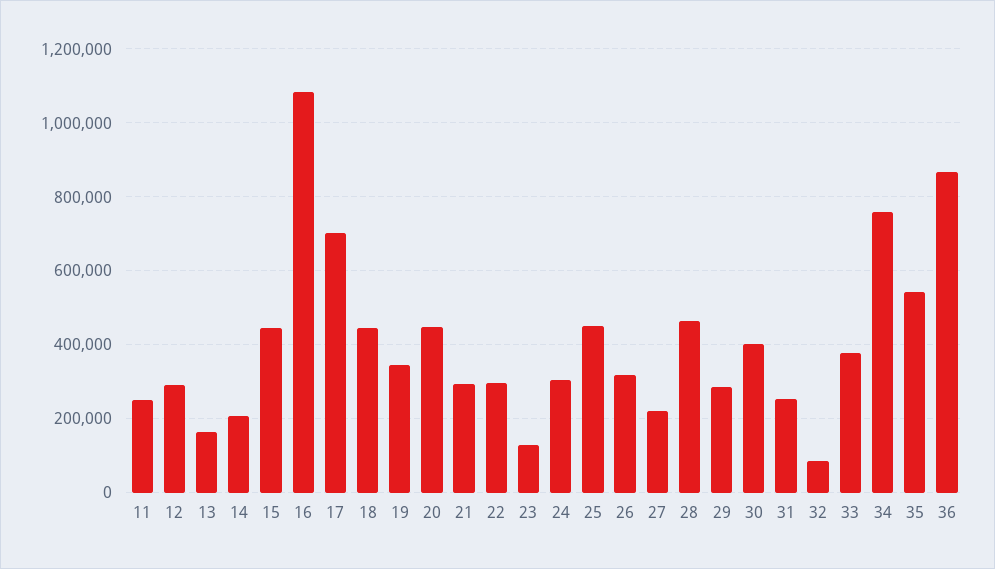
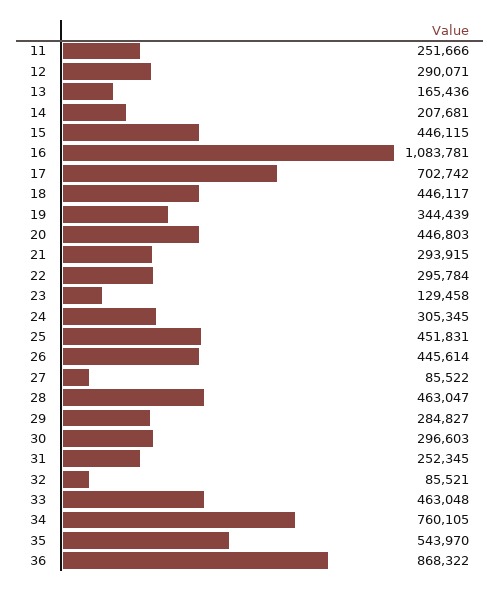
  {
    "11": 251666,
    "12": 290071,
    "13": 165436,
    "14": 207681,
    "15": 446115,
    "16": 1083781,
    "17": 702742,
    "18": 446117,
    "19": 344439,
    "20": 446803,
    "21": 293915,
    "22": 295784,
    "23": 129458,
    "24": 305345,
    "25": 451831,
-   "26": 320000,
+   "26": 445614,
-   "27": 220000,
+   "27": 85522,
    "28": 463047,
    "29": 284827,
-   "30": 400000,
+   "30": 296603,
    "31": 252345,
    "32": 85521,
-   "33": 380000,
+   "33": 463048,
    "34": 760105,
    "35": 543970,
    "36": 868322
  }

